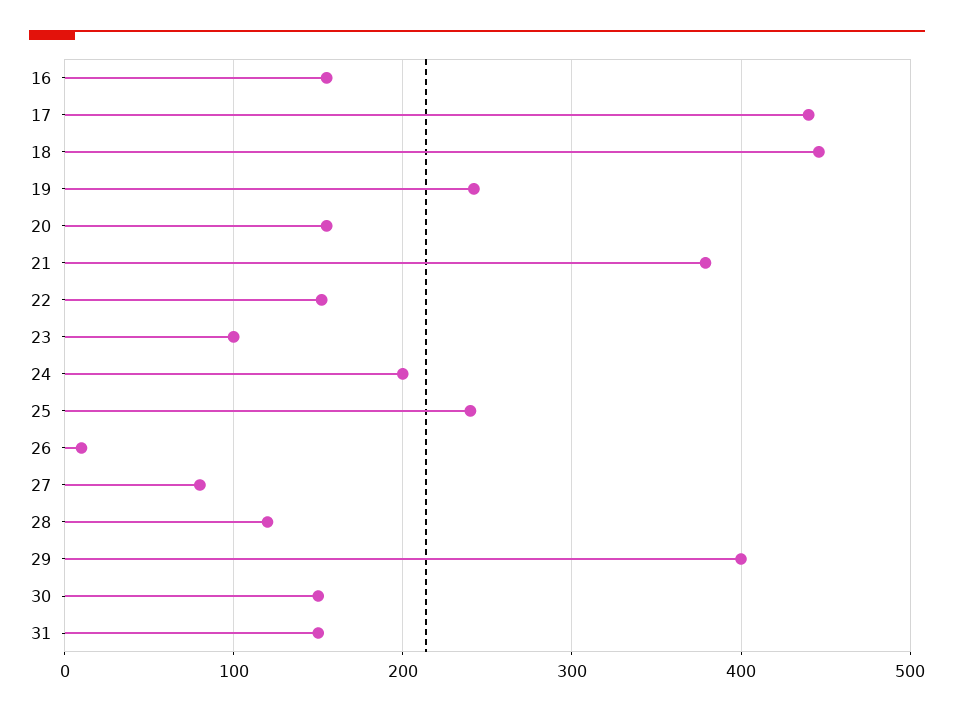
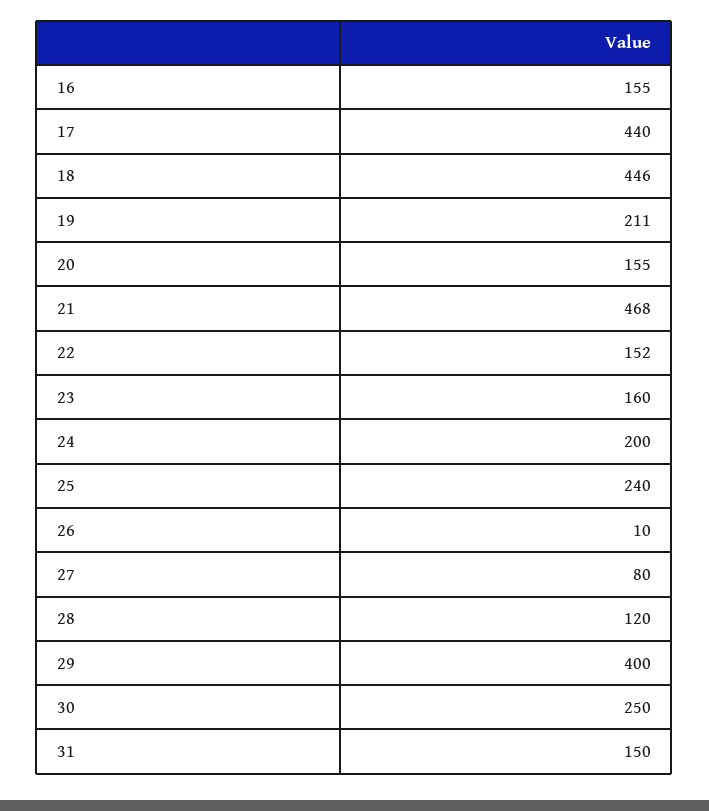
  {
    "16": 155,
    "17": 440,
    "18": 446,
-   "19": 240,
+   "19": 211,
    "20": 155,
-   "21": 380,
+   "21": 468,
    "22": 152,
-   "23": 100,
+   "23": 160,
    "24": 200,
    "25": 240,
    "26": 10,
    "27": 80,
    "28": 120,
    "29": 400,
-   "30": 150,
+   "30": 250,
    "31": 150
  }

